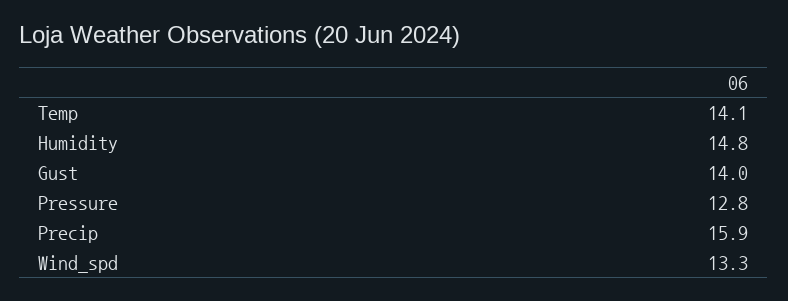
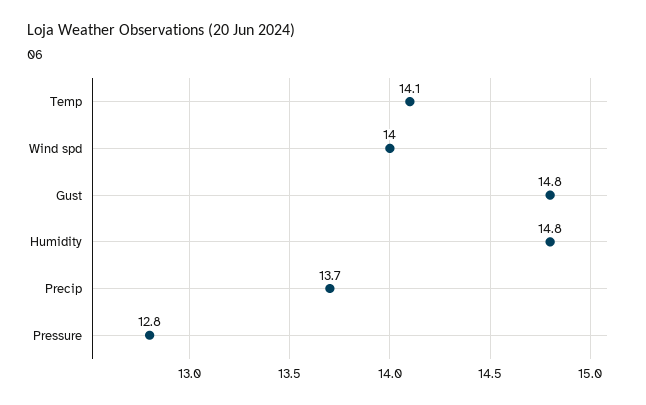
  {
    "Temp": 14.1,
    "Humidity": 14.8,
-   "Gust": 14,
+   "Gust": 14.8,
    "Pressure": 12.8,
-   "Precip": 15.9,
+   "Precip": 13.7,
-   "Wind_spd": 13.3
+   "Wind_spd": 14
  }

